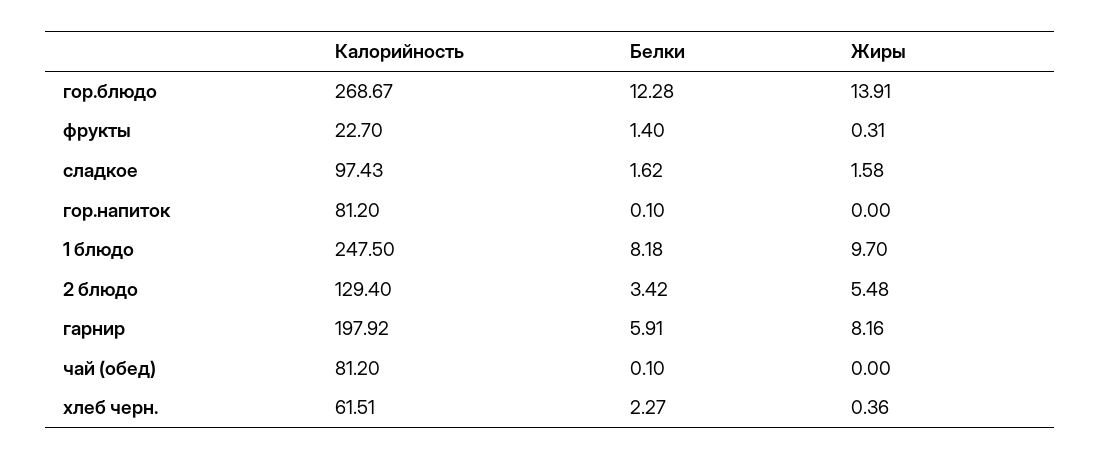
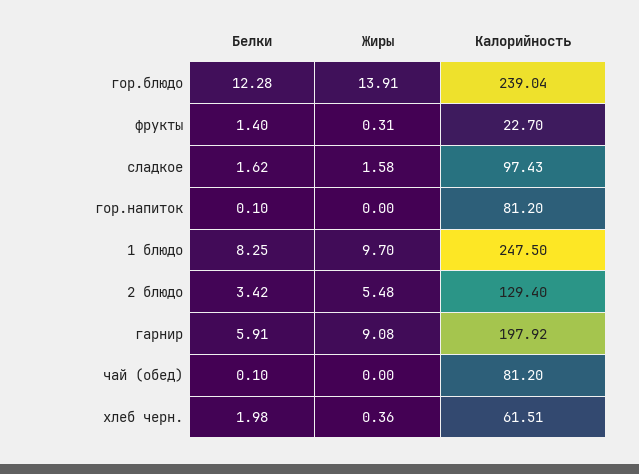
  {
    "Калорийность": {
-     "гор.блюдо": 268.67,
+     "гор.блюдо": 239.04,
      "фрукты": 22.7,
      "сладкое": 97.43,
      "гор.напиток": 81.2,
      "1 блюдо": 247.5,
      "2 блюдо": 129.4,
      "гарнир": 197.92,
      "чай (обед)": 81.2,
      "хлеб черн.": 61.51
    },
    "Белки": {
      "гор.блюдо": 12.28,
      "фрукты": 1.4,
      "сладкое": 1.62,
      "гор.напиток": 0.1,
-     "1 блюдо": 8.18,
+     "1 блюдо": 8.25,
      "2 блюдо": 3.42,
      "гарнир": 5.91,
      "чай (обед)": 0.1,
-     "хлеб черн.": 2.27
+     "хлеб черн.": 1.98
    },
    "Жиры": {
      "гор.блюдо": 13.91,
      "фрукты": 0.31,
      "сладкое": 1.58,
      "гор.напиток": 0,
      "1 блюдо": 9.7,
      "2 блюдо": 5.48,
-     "гарнир": 8.16,
+     "гарнир": 9.08,
      "чай (обед)": 0,
      "хлеб черн.": 0.36
    }
  }

